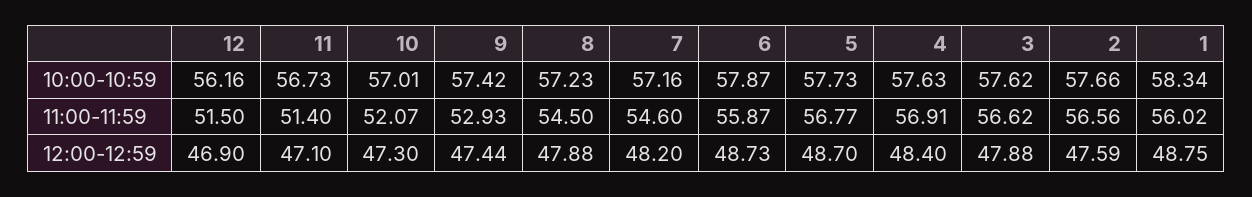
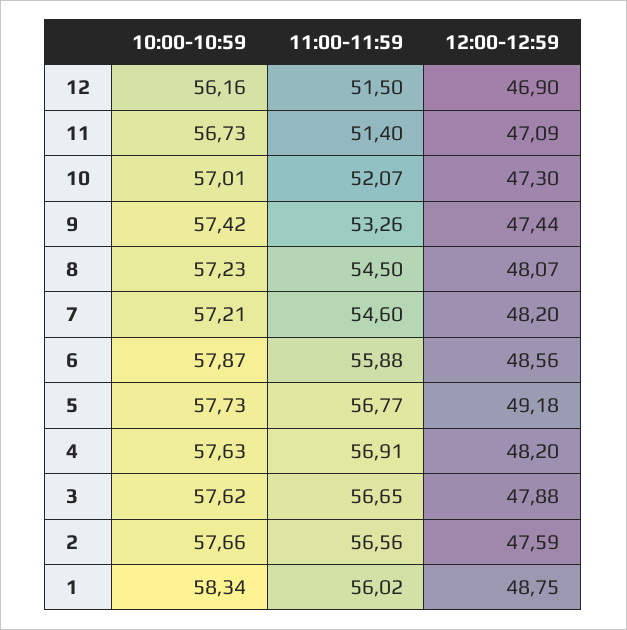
  {
    "12": {
      "10:00-10:59": 56.16,
      "11:00-11:59": 51.5,
      "12:00-12:59": 46.9
    },
    "11": {
      "10:00-10:59": 56.73,
      "11:00-11:59": 51.4,
-     "12:00-12:59": 47.1
+     "12:00-12:59": 47.09
    },
    "10": {
      "10:00-10:59": 57.01,
      "11:00-11:59": 52.07,
      "12:00-12:59": 47.3
    },
    "9": {
      "10:00-10:59": 57.42,
-     "11:00-11:59": 52.93,
+     "11:00-11:59": 53.26,
      "12:00-12:59": 47.44
    },
    "8": {
      "10:00-10:59": 57.23,
      "11:00-11:59": 54.5,
-     "12:00-12:59": 47.88
+     "12:00-12:59": 48.07
    },
    "7": {
-     "10:00-10:59": 57.16,
+     "10:00-10:59": 57.21,
      "11:00-11:59": 54.6,
      "12:00-12:59": 48.2
    },
    "6": {
      "10:00-10:59": 57.87,
-     "11:00-11:59": 55.87,
+     "11:00-11:59": 55.88,
-     "12:00-12:59": 48.73
+     "12:00-12:59": 48.56
    },
    "5": {
      "10:00-10:59": 57.73,
      "11:00-11:59": 56.77,
-     "12:00-12:59": 48.7
+     "12:00-12:59": 49.18
    },
    "4": {
      "10:00-10:59": 57.63,
      "11:00-11:59": 56.91,
-     "12:00-12:59": 48.4
+     "12:00-12:59": 48.2
    },
    "3": {
      "10:00-10:59": 57.62,
-     "11:00-11:59": 56.62,
+     "11:00-11:59": 56.65,
      "12:00-12:59": 47.88
    },
    "2": {
      "10:00-10:59": 57.66,
      "11:00-11:59": 56.56,
      "12:00-12:59": 47.59
    },
    "1": {
      "10:00-10:59": 58.34,
      "11:00-11:59": 56.02,
      "12:00-12:59": 48.75
    }
  }

